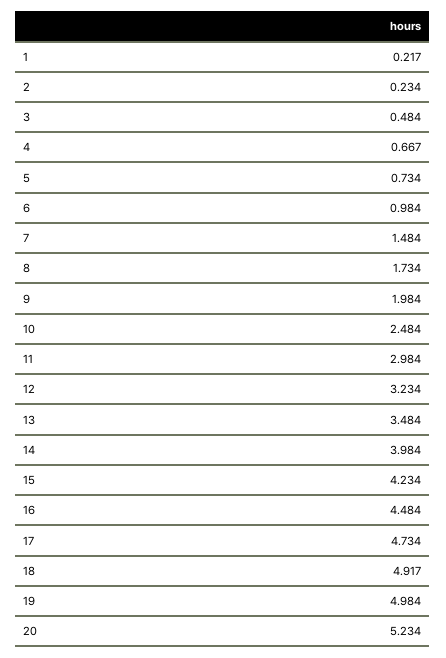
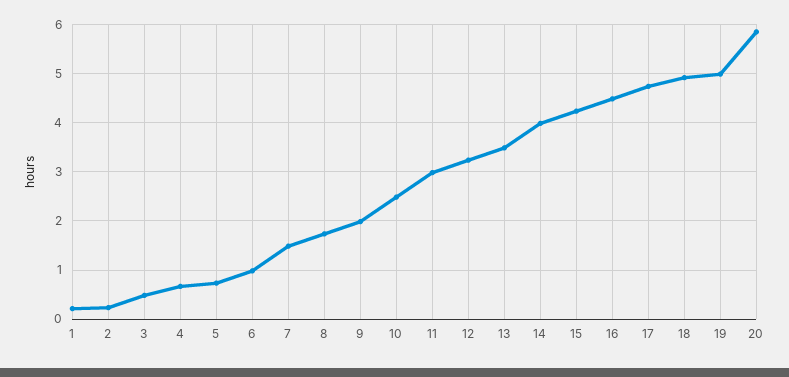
  {
    "1": 0.217,
    "2": 0.234,
    "3": 0.484,
    "4": 0.667,
    "5": 0.734,
    "6": 0.984,
    "7": 1.484,
    "8": 1.734,
    "9": 1.984,
    "10": 2.484,
    "11": 2.984,
    "12": 3.234,
    "13": 3.484,
    "14": 3.984,
    "15": 4.234,
    "16": 4.484,
    "17": 4.734,
    "18": 4.917,
    "19": 4.984,
-   "20": 5.234
+   "20": 5.8
  }

